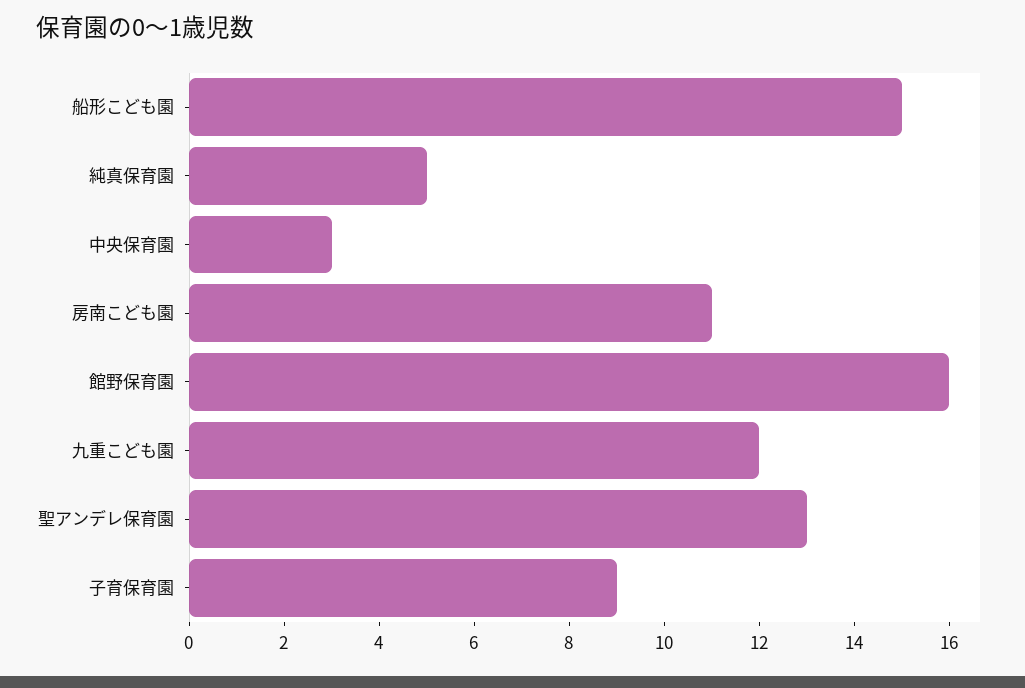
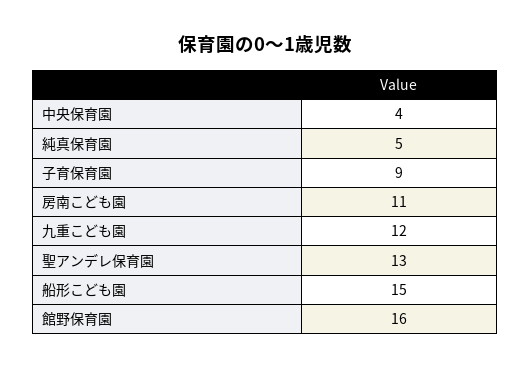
  {
    "船形こども園": 15,
    "純真保育園": 5,
-   "中央保育園": 3,
+   "中央保育園": 4,
    "房南こども園": 11,
    "館野保育園": 16,
    "九重こども園": 12,
    "聖アンデレ保育園": 13,
    "子育保育園": 9
  }

